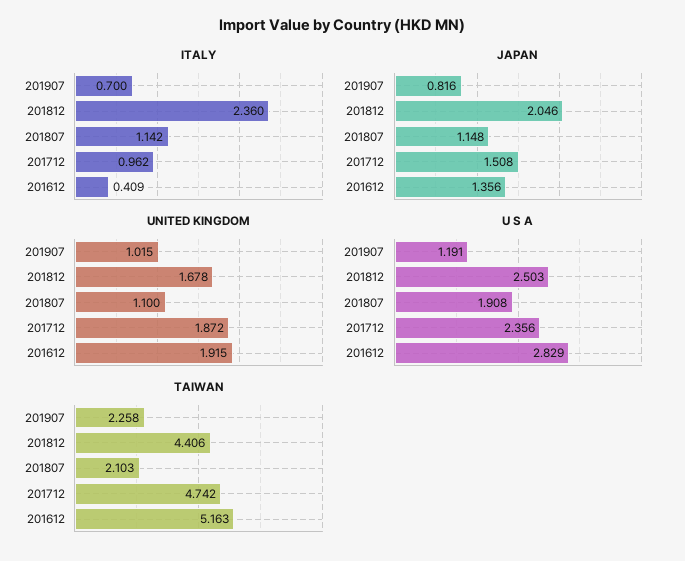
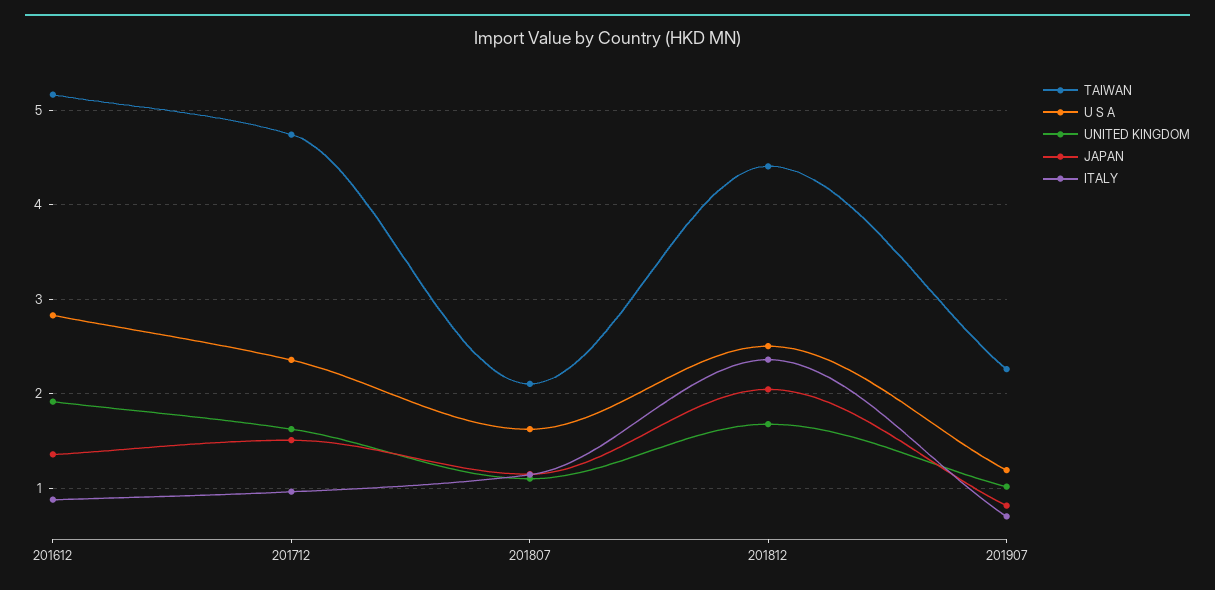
  {
    "ITALY": {
      "201907": 0.7,
      "201812": 2.36,
      "201807": 1.142,
      "201712": 0.962,
-     "201612": 0.409
+     "201612": 0.9
    },
    "JAPAN": {
      "201907": 0.816,
      "201812": 2.046,
      "201807": 1.148,
      "201712": 1.508,
      "201612": 1.356
    },
    "UNITED KINGDOM": {
      "201907": 1.015,
      "201812": 1.678,
      "201807": 1.1,
-     "201712": 1.872,
+     "201712": 1.6,
      "201612": 1.915
    },
    "U S A": {
      "201907": 1.191,
      "201812": 2.503,
-     "201807": 1.908,
+     "201807": 1.6,
      "201712": 2.356,
      "201612": 2.829
    },
    "TAIWAN": {
      "201907": 2.258,
      "201812": 4.406,
      "201807": 2.103,
      "201712": 4.742,
      "201612": 5.163
    }
  }

